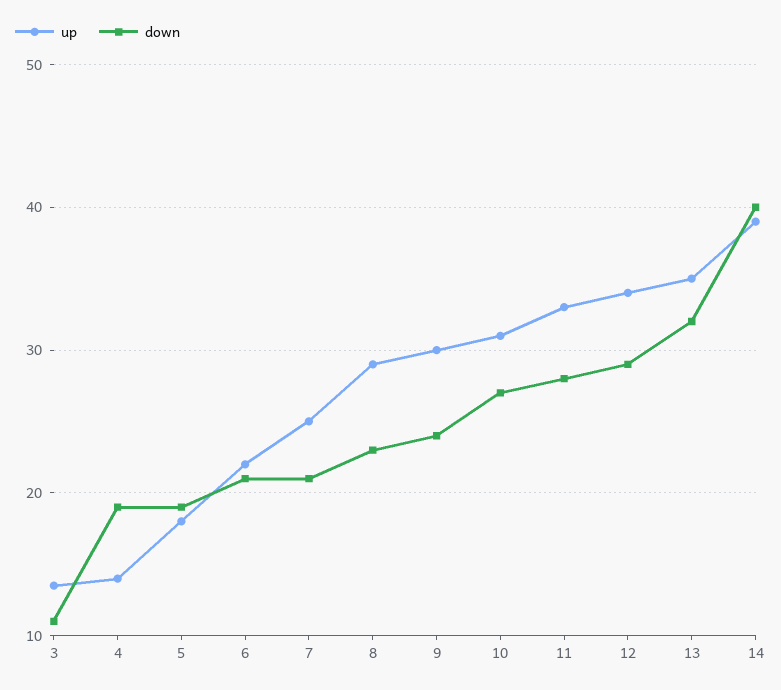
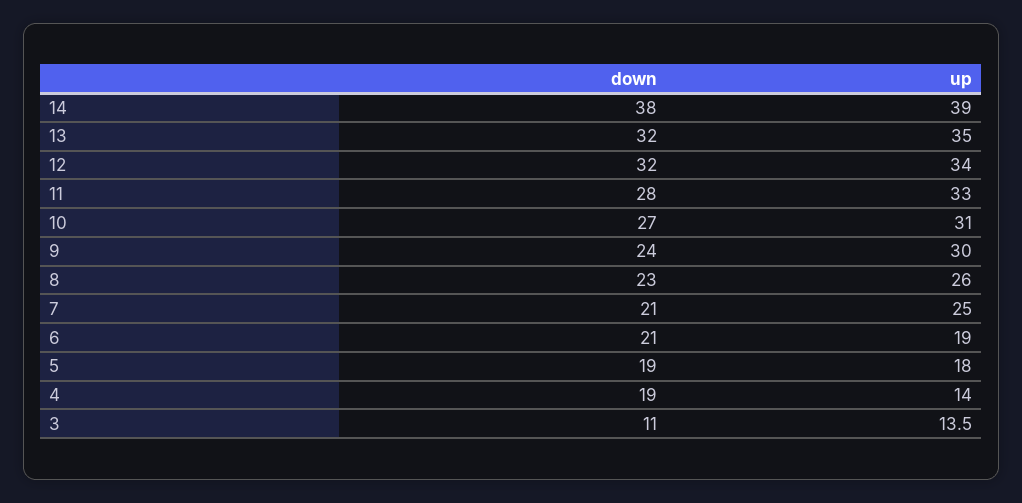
  {
    "up": {
      "3": 13.5,
      "4": 14,
      "5": 18,
-     "6": 22,
+     "6": 19,
      "7": 25,
-     "8": 29,
+     "8": 26,
      "9": 30,
      "10": 31,
      "11": 33,
      "12": 34,
      "13": 35,
      "14": 39
    },
    "down": {
      "3": 11,
      "4": 19,
      "5": 19,
      "6": 21,
      "7": 21,
      "8": 23,
      "9": 24,
      "10": 27,
      "11": 28,
-     "12": 29,
+     "12": 32,
      "13": 32,
-     "14": 40
+     "14": 38
    }
  }

